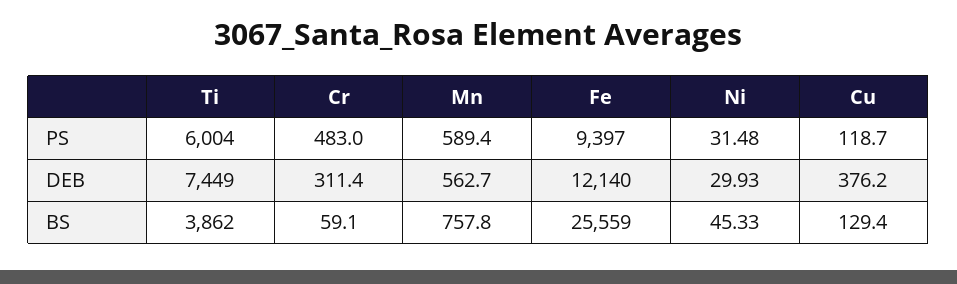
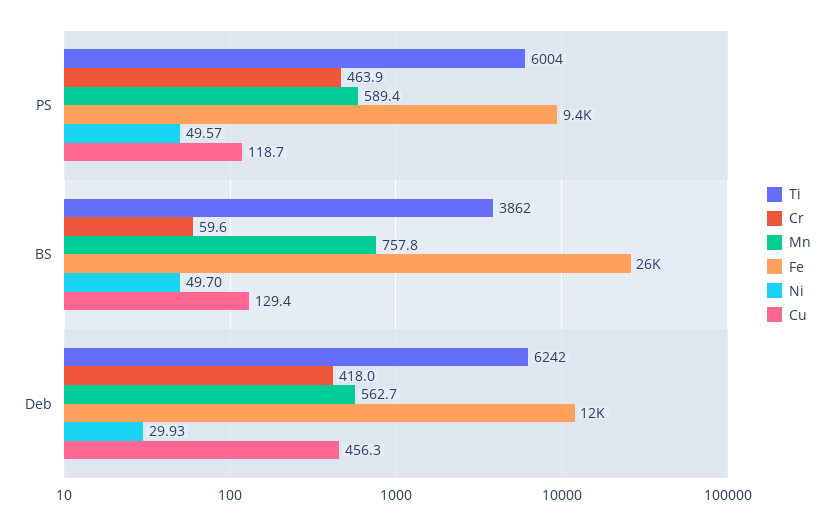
  {
    "Ti": {
      "PS": 6004,
-     "DEB": 7449,
+     "DEB": 6242,
      "BS": 3862
    },
    "Cr": {
-     "PS": 483,
+     "PS": 463.9,
-     "DEB": 311.4,
+     "DEB": 418,
-     "BS": 59.1
+     "BS": 59.6
    },
    "Mn": {
      "PS": 589.4,
      "DEB": 562.7,
      "BS": 757.8
    },
    "Fe": {
      "PS": 9397,
      "DEB": 12140,
      "BS": 25559
    },
    "Ni": {
-     "PS": 31.48,
+     "PS": 49.57,
      "DEB": 29.93,
-     "BS": 45.33
+     "BS": 49.7
    },
    "Cu": {
      "PS": 118.7,
-     "DEB": 376.2,
+     "DEB": 456.3,
      "BS": 129.4
    }
  }

